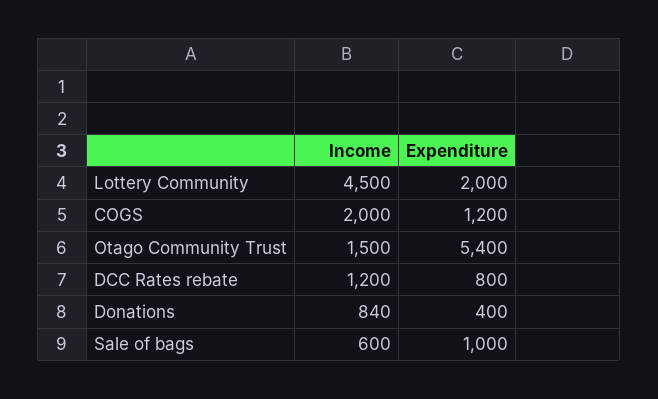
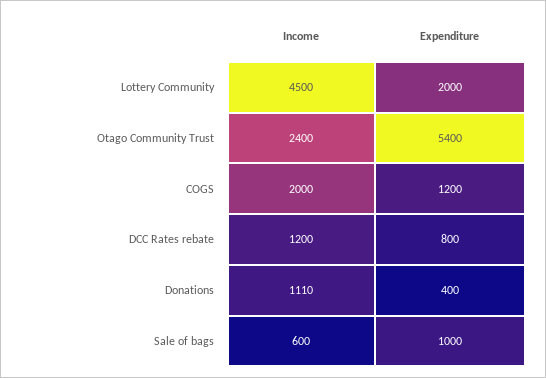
  {
    "Income": {
      "Lottery Community": 4500,
      "COGS": 2000,
-     "Otago Community Trust": 1500,
+     "Otago Community Trust": 2400,
      "DCC Rates rebate": 1200,
-     "Donations": 840,
+     "Donations": 1110,
      "Sale of bags": 600
    },
    "Expenditure": {
      "Lottery Community": 2000,
      "COGS": 1200,
      "Otago Community Trust": 5400,
      "DCC Rates rebate": 800,
      "Donations": 400,
      "Sale of bags": 1000
    }
  }

